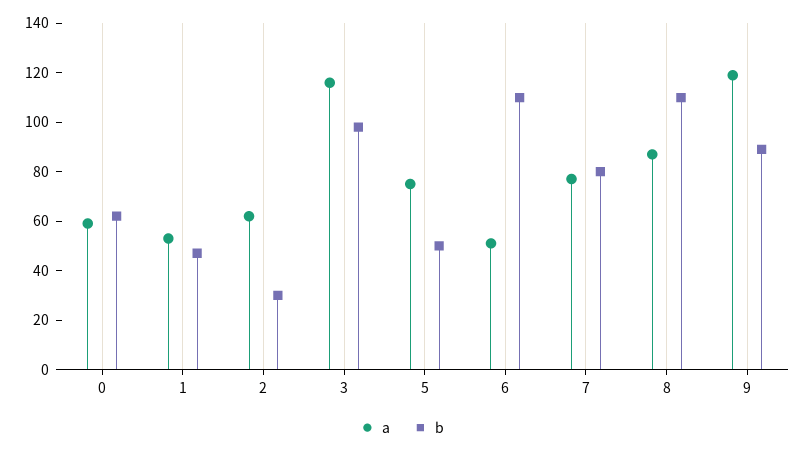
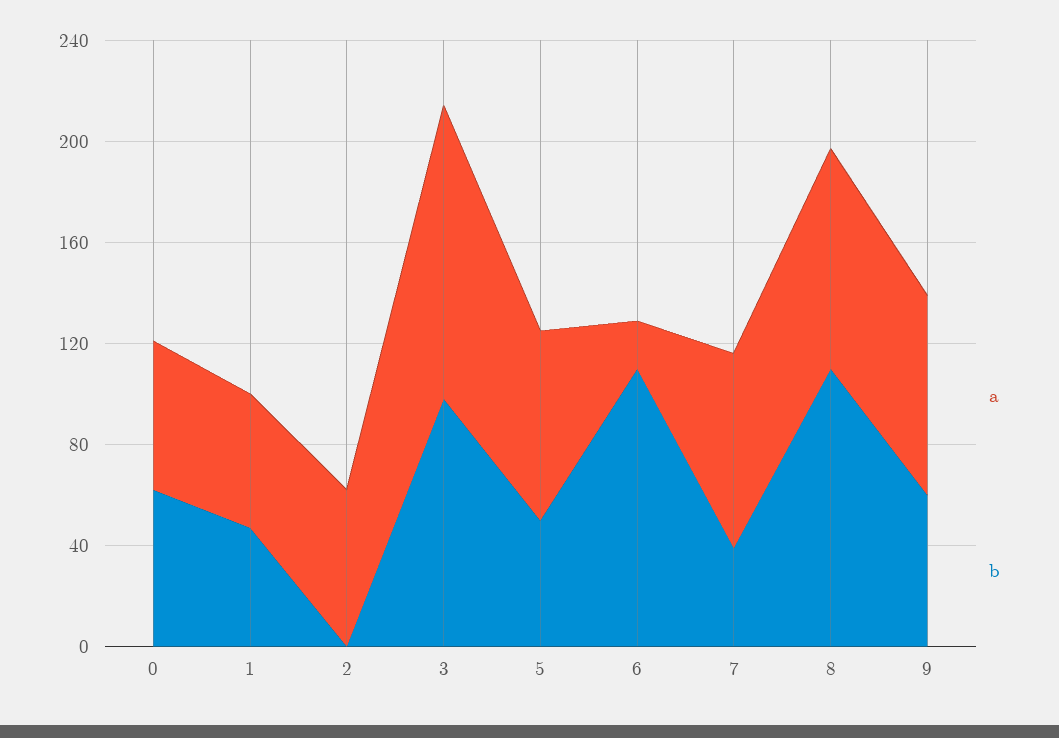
  {
    "a": {
      "0": 60,
      "1": 55,
      "2": 60,
      "3": 115,
      "5": 75,
-     "6": 50,
+     "6": 20,
      "7": 75,
      "8": 85,
-     "9": 120
+     "9": 80
    },
    "b": {
      "0": 60,
      "1": 45,
-     "2": 30,
+     "2": 0,
      "3": 100,
      "5": 50,
      "6": 110,
-     "7": 80,
+     "7": 40,
      "8": 110,
-     "9": 90
+     "9": 60
    }
  }

